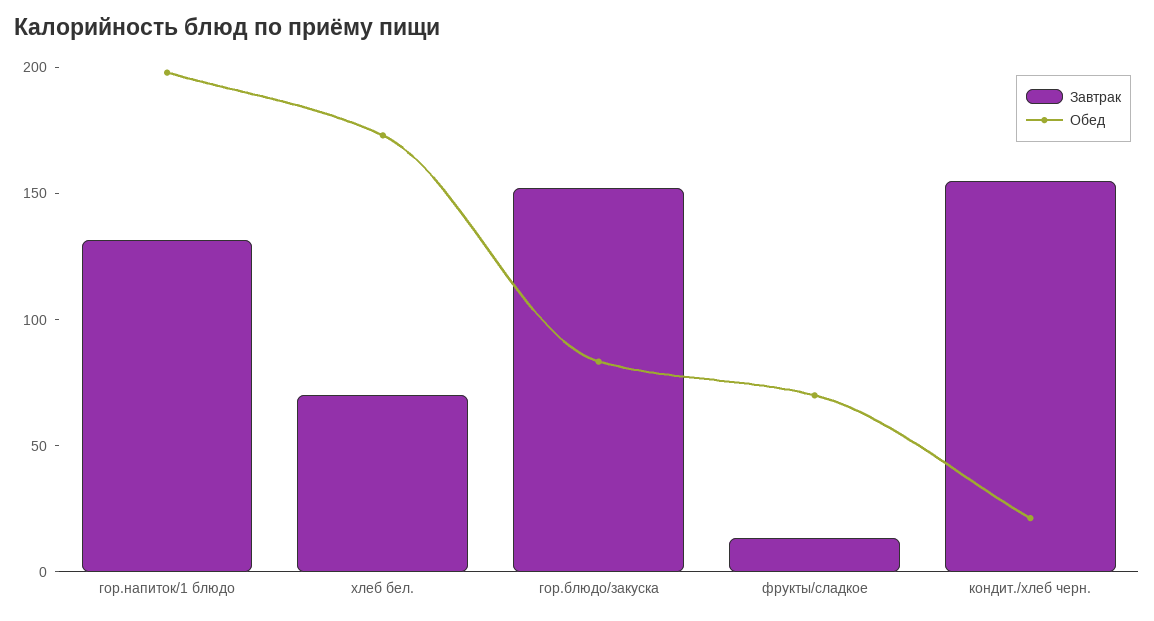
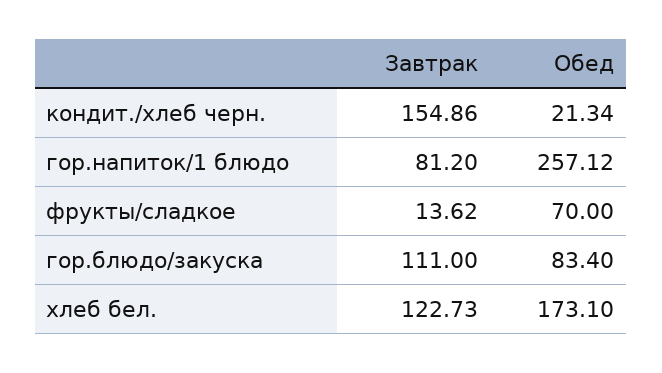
  {
    "Завтрак": {
-     "гор.напиток/1 блюдо": 130,
+     "гор.напиток/1 блюдо": 81.2,
-     "хлеб бел.": 70,
+     "хлеб бел.": 122.73,
-     "гор.блюдо/закуска": 150,
+     "гор.блюдо/закуска": 111,
      "фрукты/сладкое": 13.62,
      "кондит./хлеб черн.": 154.86
    },
    "Обед": {
-     "гор.напиток/1 блюдо": 200,
+     "гор.напиток/1 блюдо": 257.12,
      "хлеб бел.": 173.1,
      "гор.блюдо/закуска": 83.4,
      "фрукты/сладкое": 70,
      "кондит./хлеб черн.": 21.34
    }
  }

